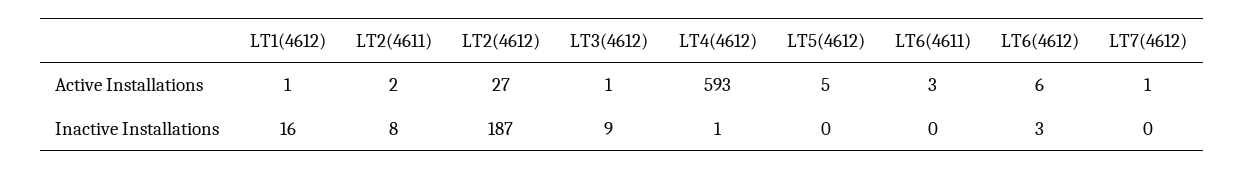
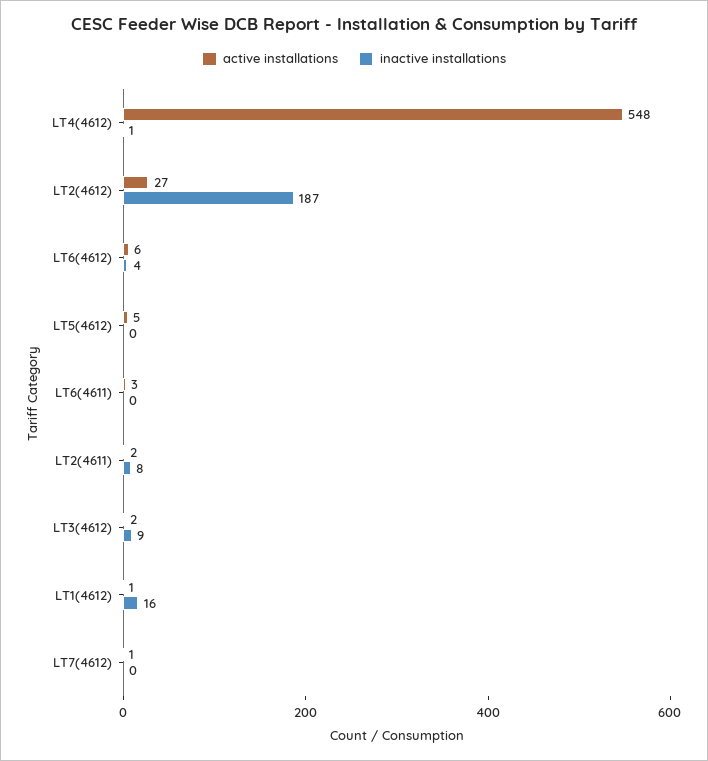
  {
    "Active Installations": {
      "LT1(4612)": 1,
      "LT2(4611)": 2,
      "LT2(4612)": 27,
-     "LT3(4612)": 1,
+     "LT3(4612)": 2,
-     "LT4(4612)": 593,
+     "LT4(4612)": 548,
      "LT5(4612)": 5,
      "LT6(4611)": 3,
      "LT6(4612)": 6,
      "LT7(4612)": 1
    },
    "Inactive Installations": {
      "LT1(4612)": 16,
      "LT2(4611)": 8,
      "LT2(4612)": 187,
      "LT3(4612)": 9,
      "LT4(4612)": 1,
      "LT5(4612)": 0,
      "LT6(4611)": 0,
-     "LT6(4612)": 3,
+     "LT6(4612)": 4,
      "LT7(4612)": 0
    }
  }

